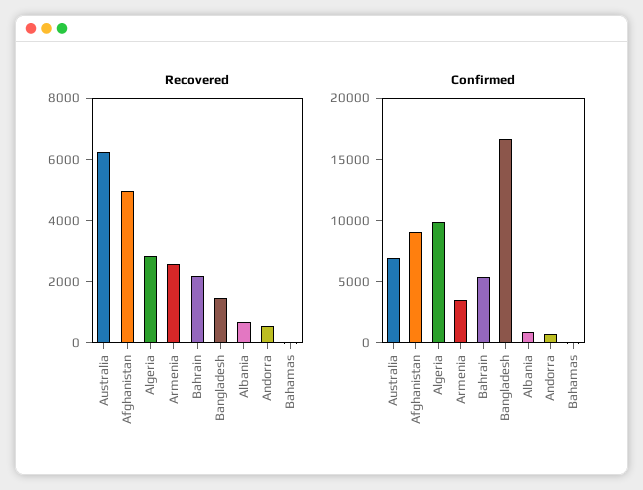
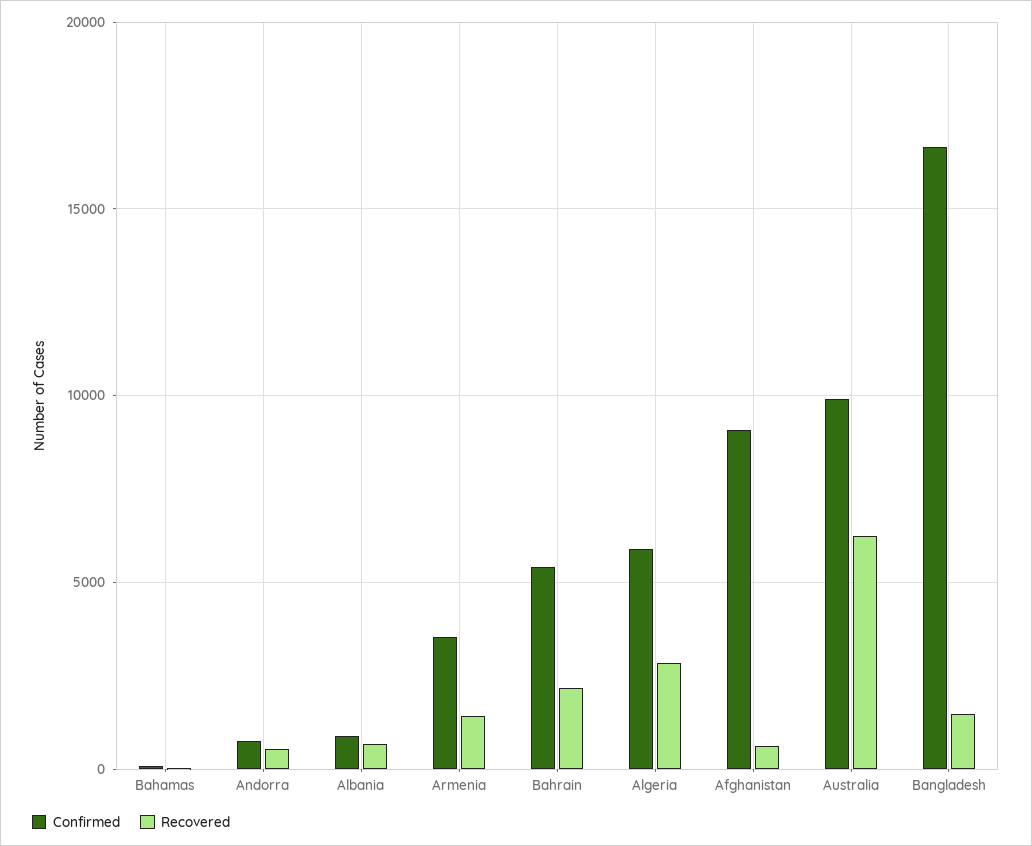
  {
    "Recovered": {
      "Australia": 6000,
-     "Afghanistan": 5000,
+     "Afghanistan": 500,
      "Algeria": 3000,
-     "Armenia": 2500,
+     "Armenia": 1500,
      "Bahrain": 2000,
      "Bangladesh": 1500,
      "Albania": 500,
      "Andorra": 500,
      "Bahamas": 0
    },
    "Confirmed": {
-     "Australia": 7000,
+     "Australia": 10000,
      "Afghanistan": 9000,
-     "Algeria": 10000,
+     "Algeria": 6000,
      "Armenia": 3500,
      "Bahrain": 5500,
      "Bangladesh": 16500,
      "Albania": 1000,
      "Andorra": 1000,
      "Bahamas": 0
    }
  }

